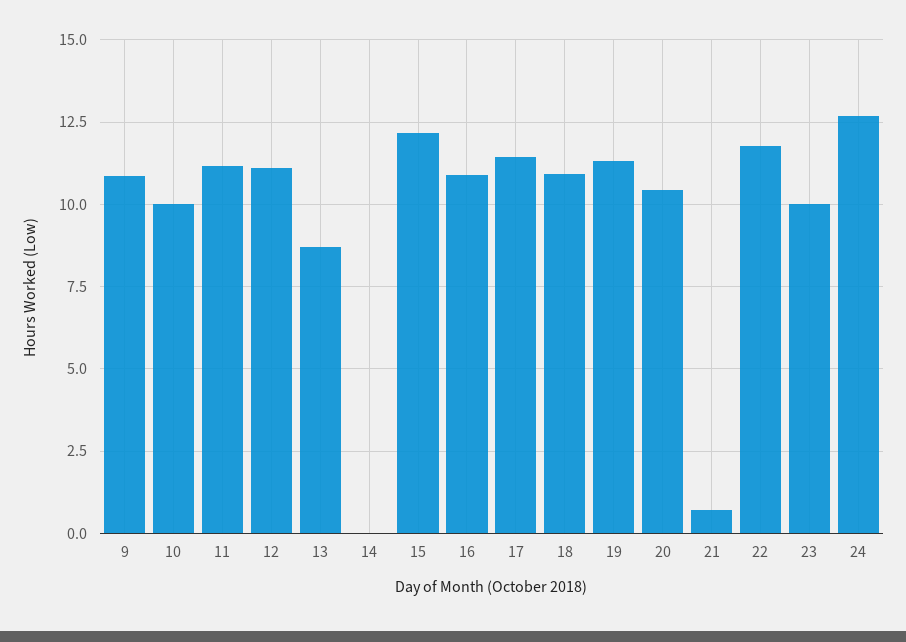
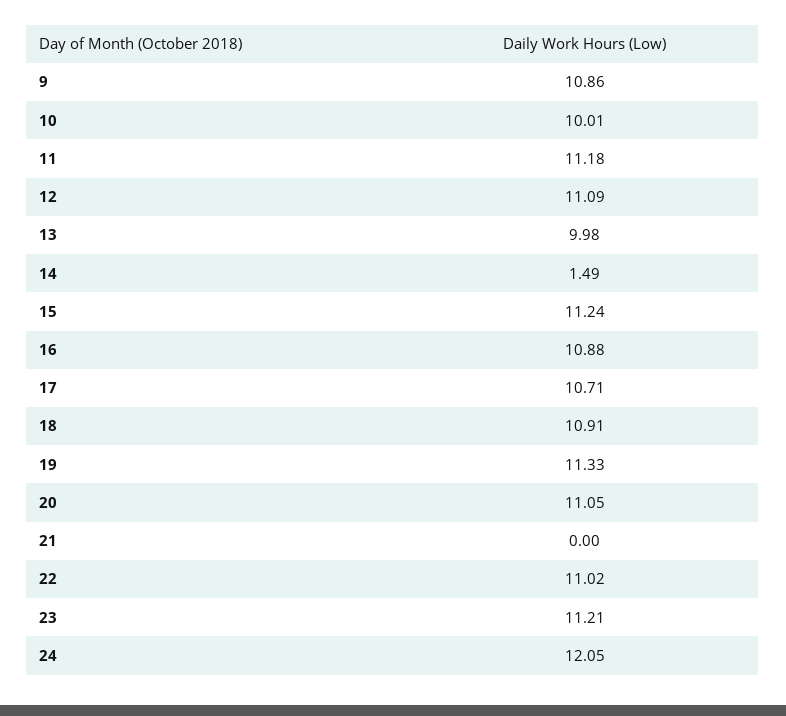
  {
    "9": 10.86,
    "10": 10.01,
    "11": 11.18,
    "12": 11.09,
-   "13": 8.75,
+   "13": 9.98,
-   "14": 0,
+   "14": 1.49,
-   "15": 12.25,
+   "15": 11.24,
    "16": 10.88,
-   "17": 11.5,
+   "17": 10.71,
    "18": 10.91,
    "19": 11.33,
-   "20": 10.5,
+   "20": 11.05,
-   "21": 0.75,
+   "21": 0,
-   "22": 11.75,
+   "22": 11.02,
-   "23": 10,
+   "23": 11.21,
-   "24": 12.75
+   "24": 12.05
  }

